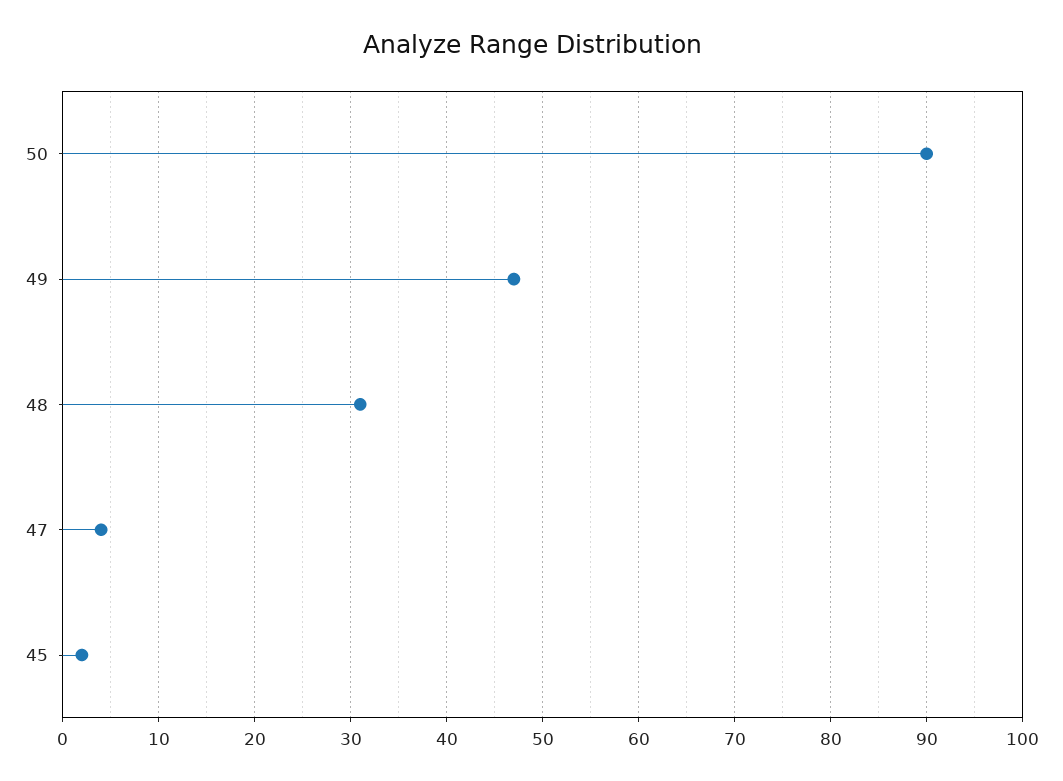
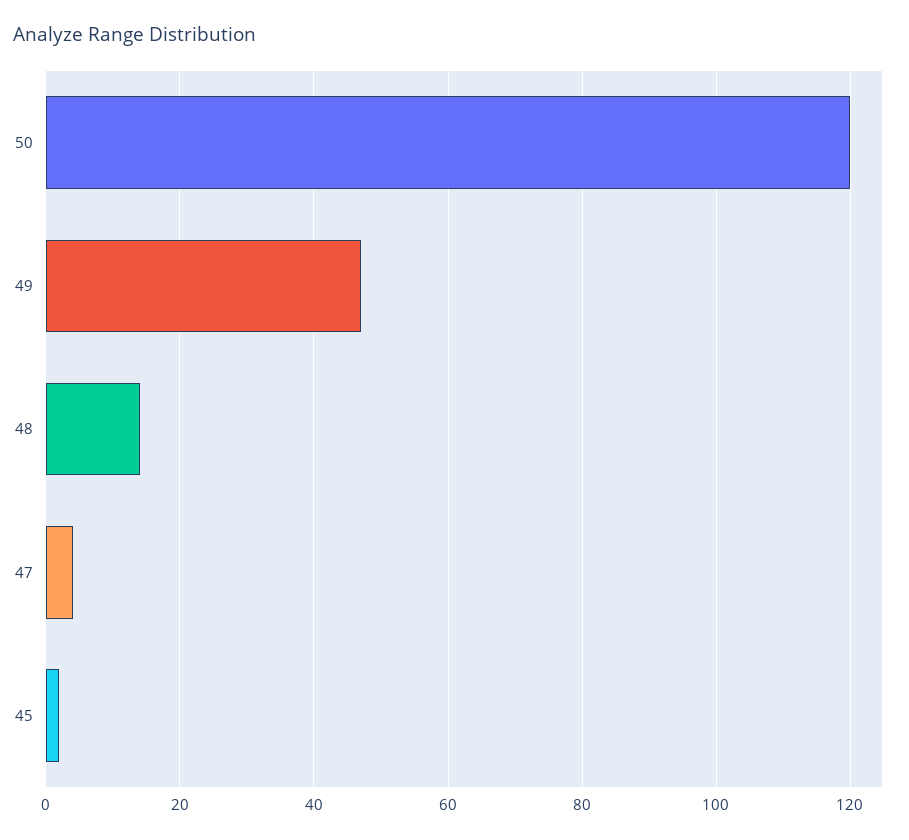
  {
-   "50": 90,
+   "50": 120,
    "49": 47,
-   "48": 31,
+   "48": 15,
    "47": 4,
    "45": 2
  }

